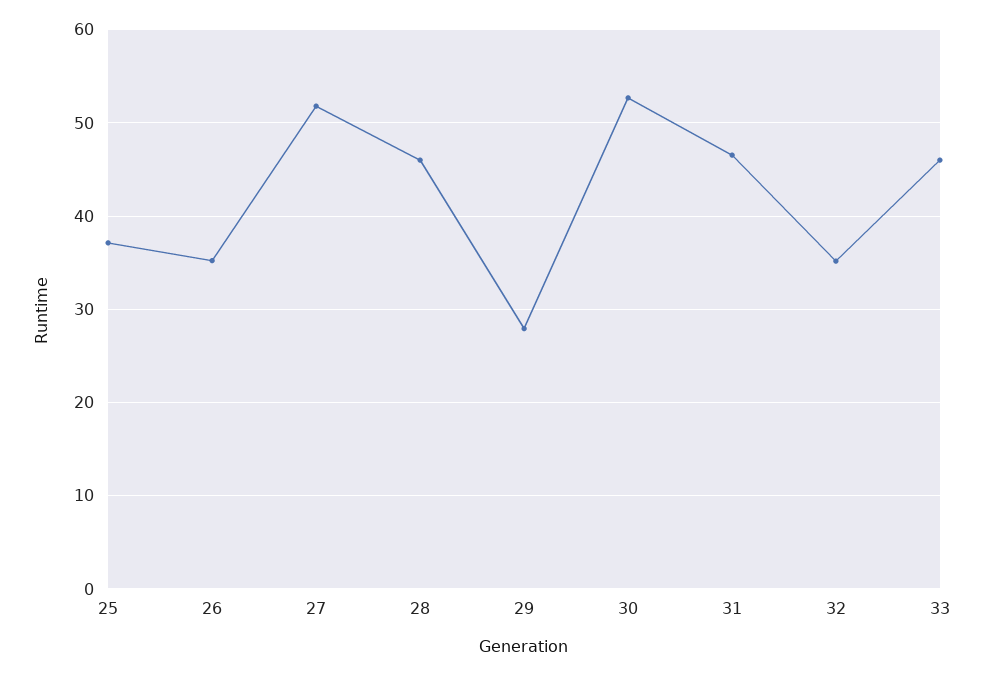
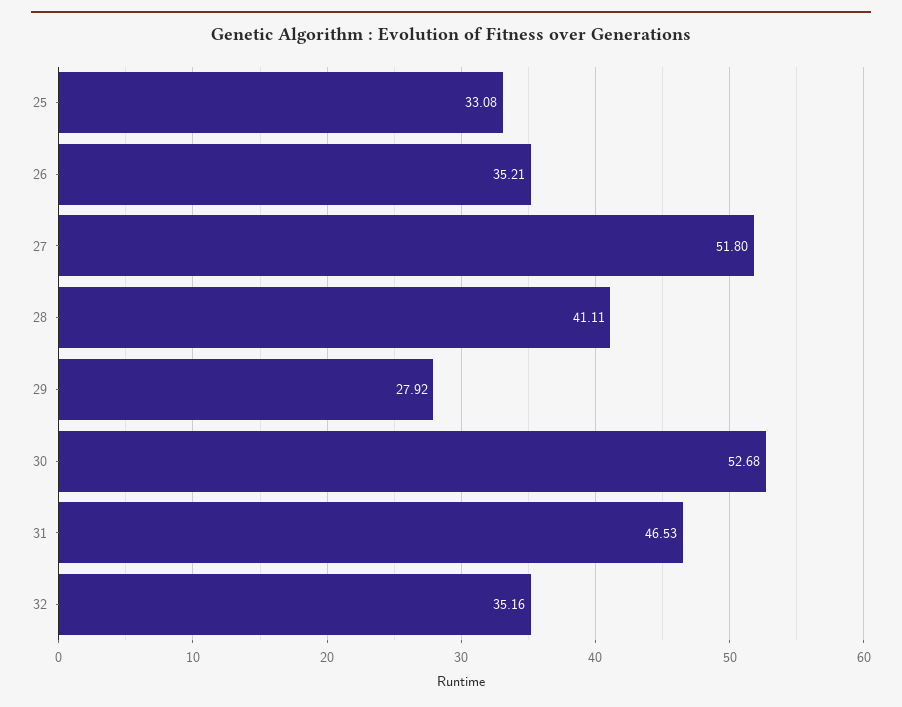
  {
-   "25": 37,
+   "25": 33.08,
    "26": 35.21,
    "27": 51.8,
-   "28": 46,
+   "28": 41.11,
    "29": 27.92,
    "30": 52.68,
    "31": 46.53,
-   "32": 35.16,
+   "32": 35.16
-   "33": 46
  }

